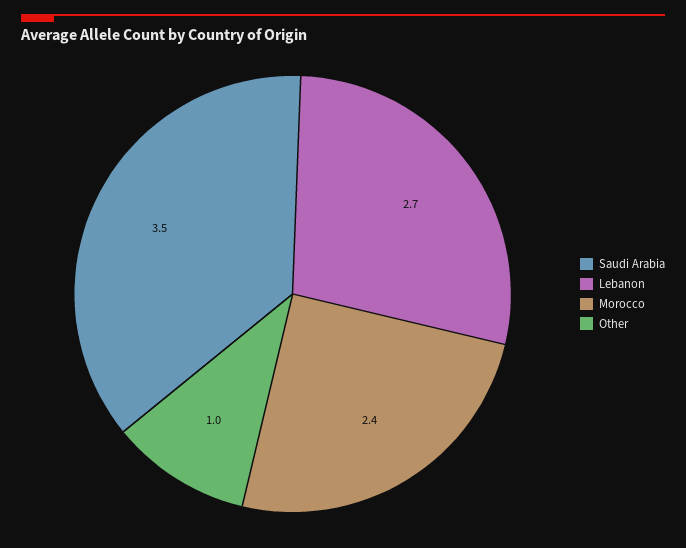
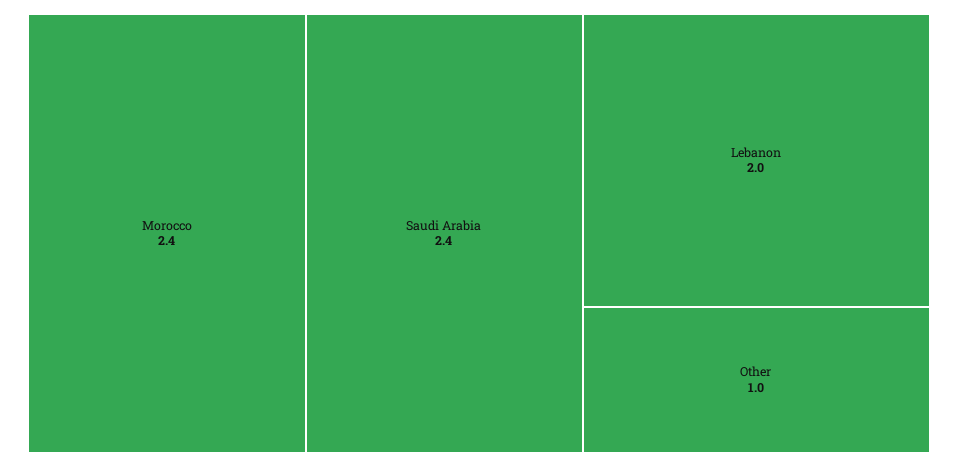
  {
-   "Saudi Arabia": 3.5,
+   "Saudi Arabia": 2.4,
-   "Lebanon": 2.7,
+   "Lebanon": 2,
    "Morocco": 2.4,
    "Other": 1
  }

